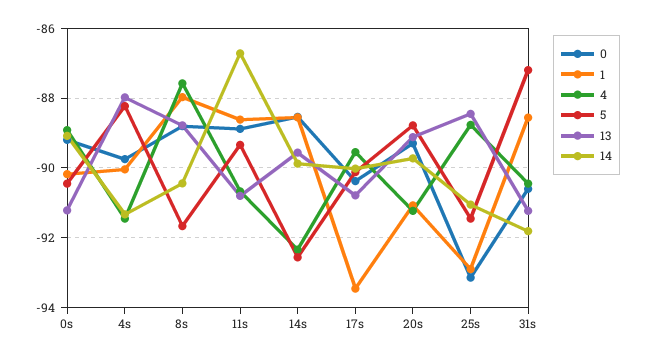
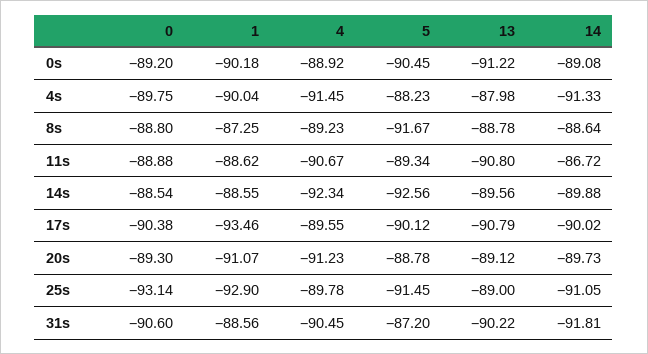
  {
    "0": {
      "0s": -89.2,
      "4s": -89.75,
      "8s": -88.8,
      "11s": -88.88,
      "14s": -88.54,
      "17s": -90.38,
      "20s": -89.3,
      "25s": -93.14,
      "31s": -90.6
    },
    "1": {
      "0s": -90.18,
      "4s": -90.04,
-     "8s": -88,
+     "8s": -87.25,
      "11s": -88.62,
      "14s": -88.55,
      "17s": -93.46,
      "20s": -91.07,
      "25s": -92.9,
      "31s": -88.56
    },
    "4": {
      "0s": -88.92,
      "4s": -91.45,
-     "8s": -87.6,
+     "8s": -89.23,
      "11s": -90.67,
      "14s": -92.34,
      "17s": -89.55,
      "20s": -91.23,
-     "25s": -88.8,
+     "25s": -89.78,
      "31s": -90.45
    },
    "5": {
      "0s": -90.45,
      "4s": -88.23,
      "8s": -91.67,
      "11s": -89.34,
      "14s": -92.56,
      "17s": -90.12,
      "20s": -88.78,
      "25s": -91.45,
      "31s": -87.2
    },
    "13": {
      "0s": -91.22,
      "4s": -87.98,
      "8s": -88.78,
      "11s": -90.8,
      "14s": -89.56,
      "17s": -90.79,
      "20s": -89.12,
-     "25s": -88.4,
+     "25s": -89,
-     "31s": -91.2
+     "31s": -90.22
    },
    "14": {
      "0s": -89.08,
      "4s": -91.33,
-     "8s": -90.4,
+     "8s": -88.64,
      "11s": -86.72,
      "14s": -89.88,
      "17s": -90.02,
      "20s": -89.73,
      "25s": -91.05,
      "31s": -91.81
    }
  }

